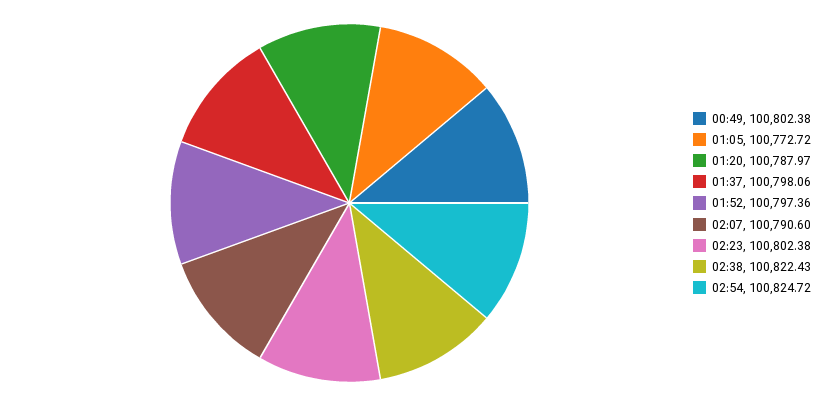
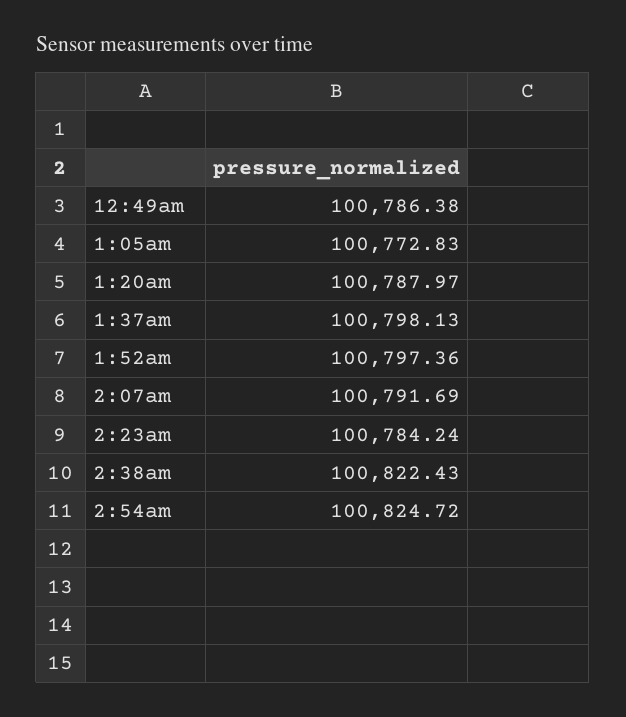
  {
-   "00:49": 100802.38,
+   "00:49": 100786.38,
-   "01:05": 100772.72,
+   "01:05": 100772.83,
    "01:20": 100787.97,
-   "01:37": 100798.06,
+   "01:37": 100798.13,
    "01:52": 100797.36,
-   "02:07": 100790.6,
+   "02:07": 100791.69,
-   "02:23": 100802.38,
+   "02:23": 100784.24,
    "02:38": 100822.43,
    "02:54": 100824.72
  }

